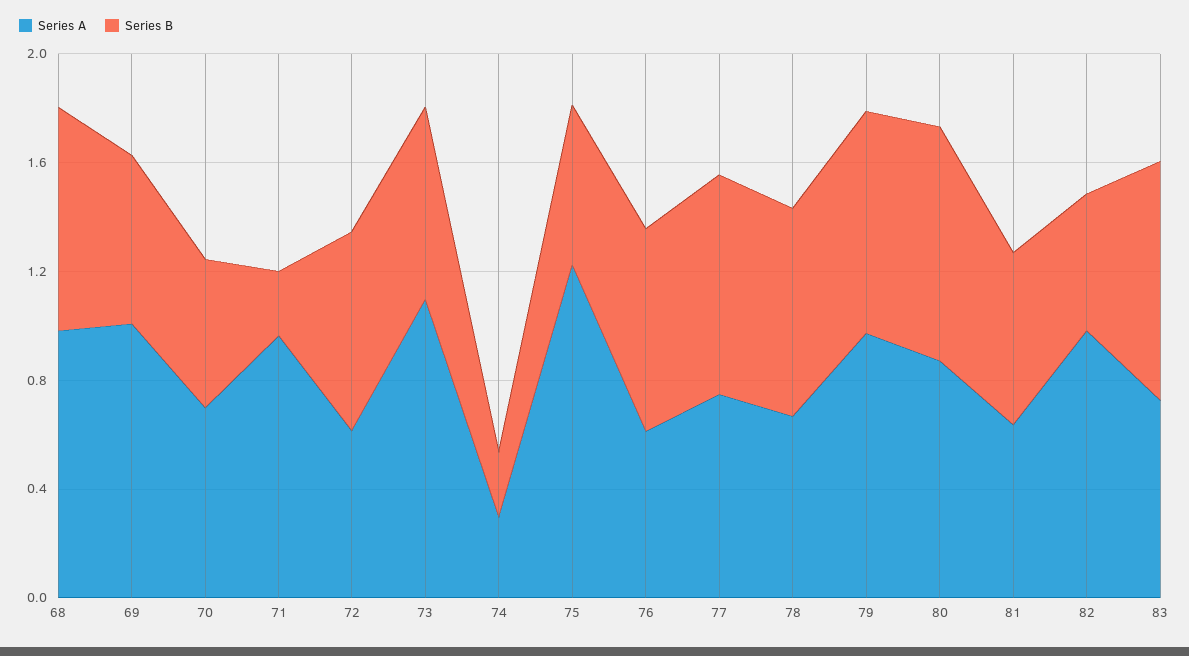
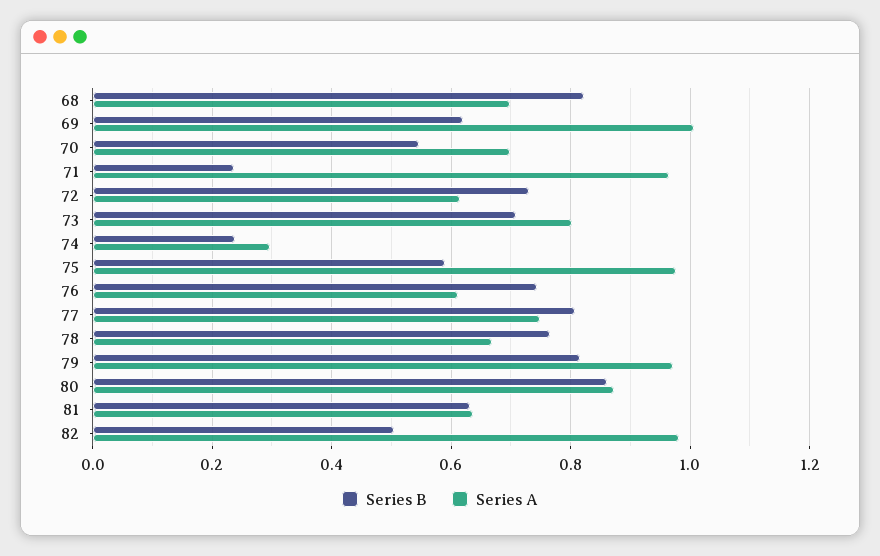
  {
    "Series A": {
-     "68": 1,
+     "68": 0.7,
      "69": 1,
      "70": 0.7,
      "71": 0.96,
      "72": 0.62,
-     "73": 1.1,
+     "73": 0.8,
      "74": 0.3,
-     "75": 1.2,
+     "75": 0.98,
      "76": 0.62,
      "77": 0.74,
      "78": 0.66,
      "79": 0.98,
      "80": 0.88,
      "81": 0.64,
-     "82": 0.98,
+     "82": 0.98
-     "83": 0.7
    },
    "Series B": {
      "68": 0.82,
      "69": 0.62,
      "70": 0.54,
      "71": 0.24,
      "72": 0.74,
      "73": 0.7,
      "74": 0.24,
      "75": 0.58,
      "76": 0.74,
      "77": 0.8,
      "78": 0.76,
      "79": 0.82,
      "80": 0.86,
      "81": 0.64,
-     "82": 0.5,
+     "82": 0.5
-     "83": 0.9
    }
  }

